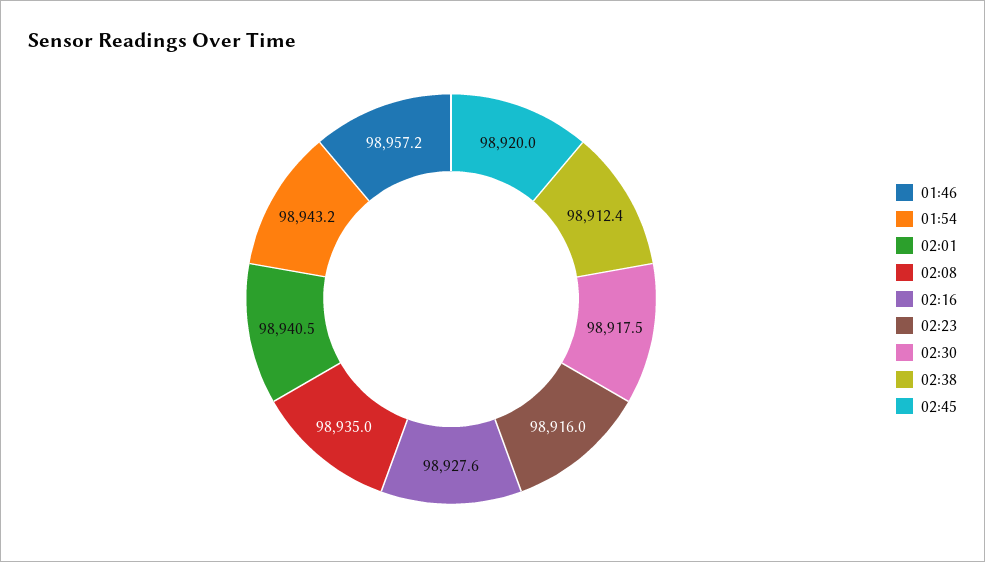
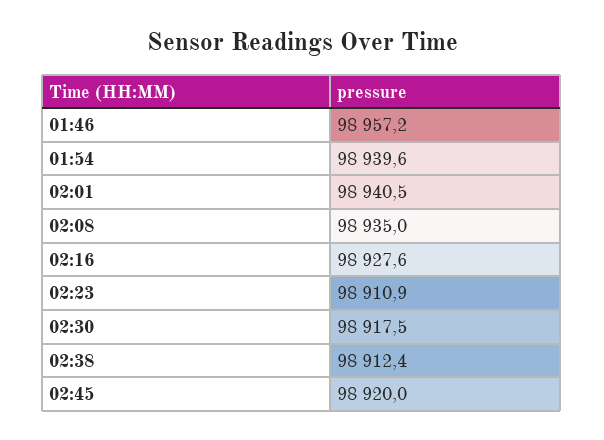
  {
    "01:46": 98957.2,
-   "01:54": 98943.2,
+   "01:54": 98939.6,
    "02:01": 98940.5,
    "02:08": 98935,
    "02:16": 98927.6,
-   "02:23": 98916,
+   "02:23": 98910.9,
    "02:30": 98917.5,
    "02:38": 98912.4,
    "02:45": 98920
  }

